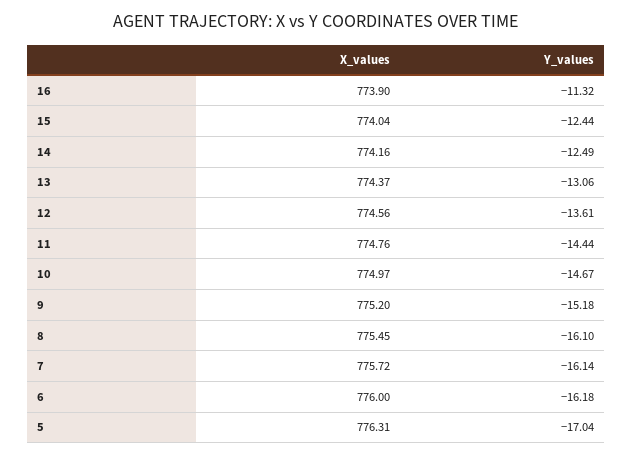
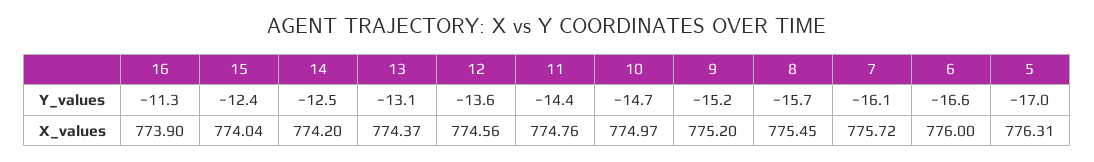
  {
    "X_values": {
      "16": 773.9,
      "15": 774.04,
-     "14": 774.16,
+     "14": 774.2,
      "13": 774.37,
      "12": 774.56,
      "11": 774.76,
      "10": 774.97,
      "9": 775.2,
      "8": 775.45,
      "7": 775.72,
      "6": 776,
      "5": 776.31
    },
    "Y_values": {
      "16": -11.32,
      "15": -12.44,
      "14": -12.49,
      "13": -13.06,
      "12": -13.61,
      "11": -14.44,
      "10": -14.67,
      "9": -15.18,
-     "8": -16.1,
+     "8": -15.7,
      "7": -16.14,
-     "6": -16.18,
+     "6": -16.6,
      "5": -17.04
    }
  }

